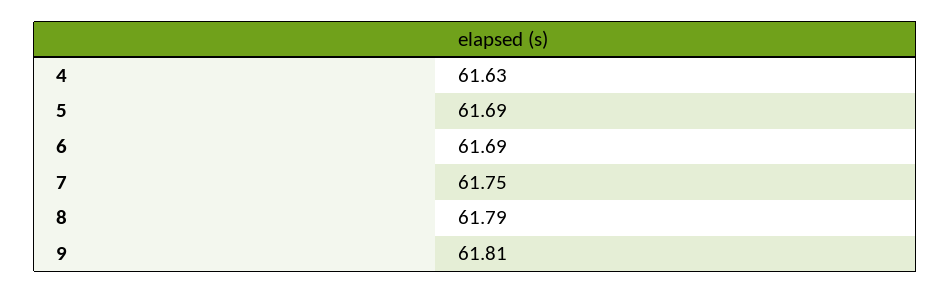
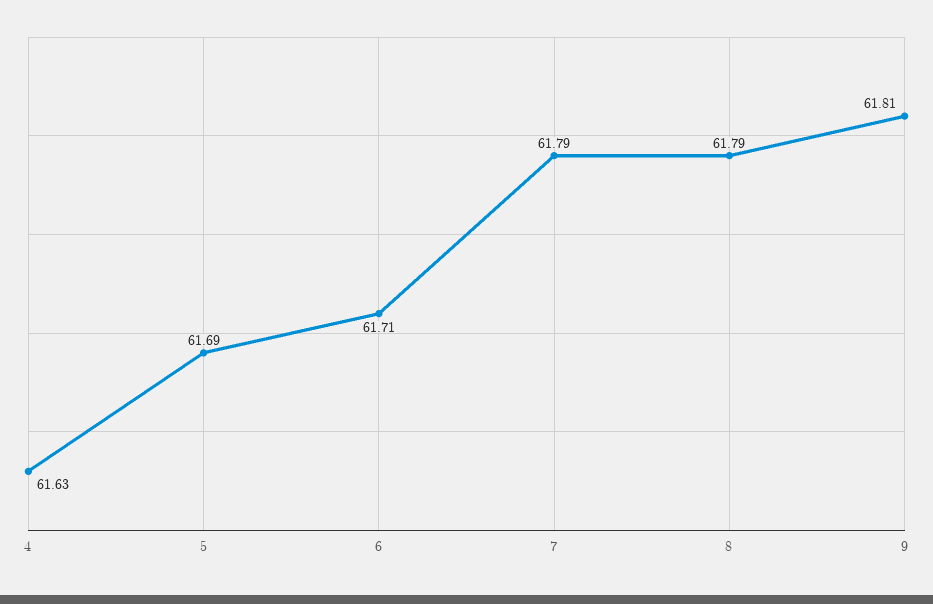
  {
    "4": 61.63,
    "5": 61.69,
-   "6": 61.69,
+   "6": 61.71,
-   "7": 61.75,
+   "7": 61.79,
    "8": 61.79,
    "9": 61.81
  }

